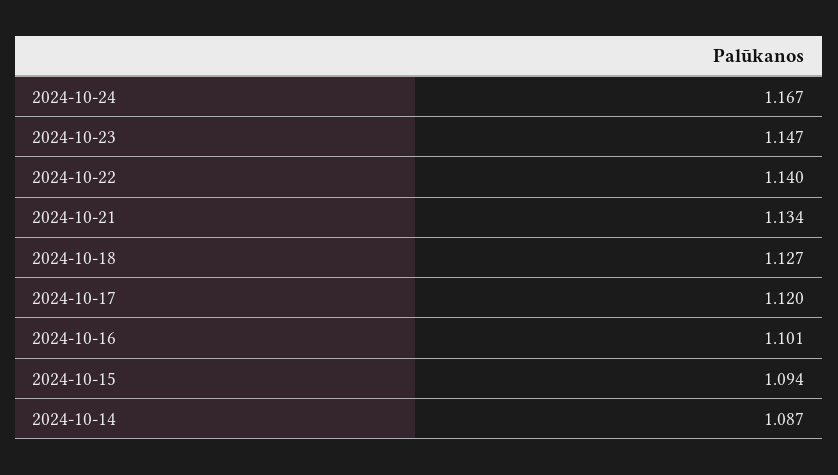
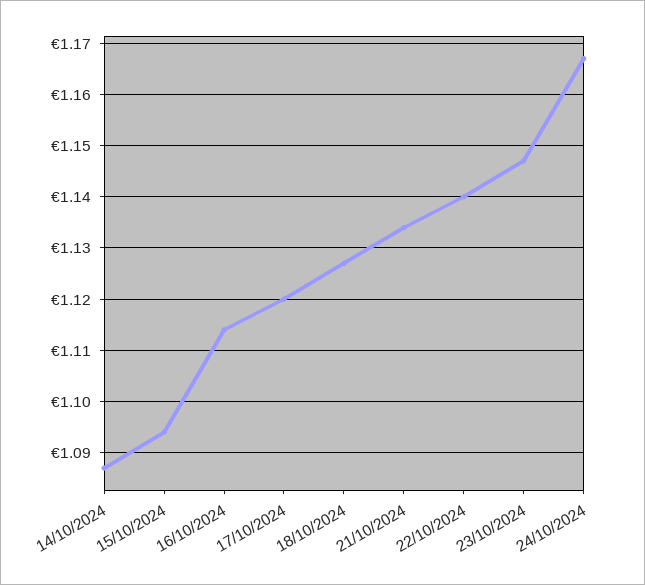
  {
    "2024-10-24": 1.167,
    "2024-10-23": 1.147,
    "2024-10-22": 1.14,
    "2024-10-21": 1.134,
    "2024-10-18": 1.127,
    "2024-10-17": 1.12,
-   "2024-10-16": 1.101,
+   "2024-10-16": 1.115,
    "2024-10-15": 1.094,
    "2024-10-14": 1.087
  }

